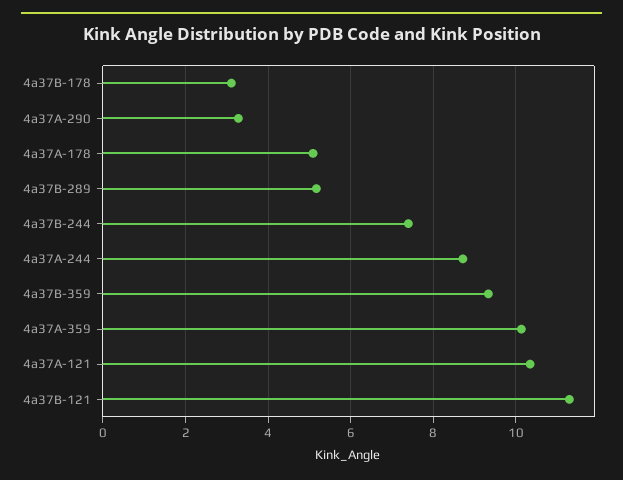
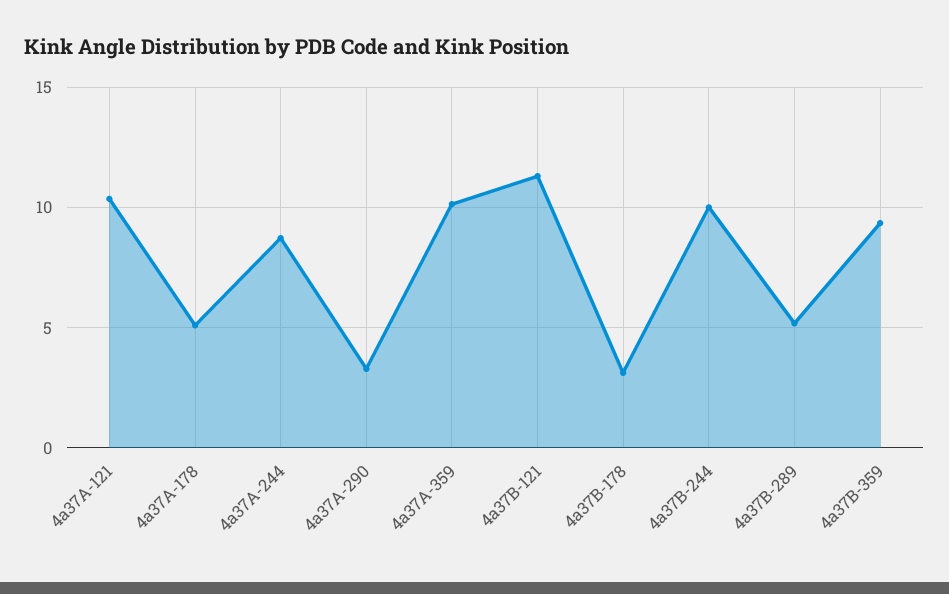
  {
    "4a37B-178": 3.2,
    "4a37A-290": 3.2,
    "4a37A-178": 5,
    "4a37B-289": 5.2,
-   "4a37B-244": 7.4,
+   "4a37B-244": 10,
    "4a37A-244": 8.8,
    "4a37B-359": 9.4,
    "4a37A-359": 10.2,
    "4a37A-121": 10.4,
    "4a37B-121": 11.4
  }

